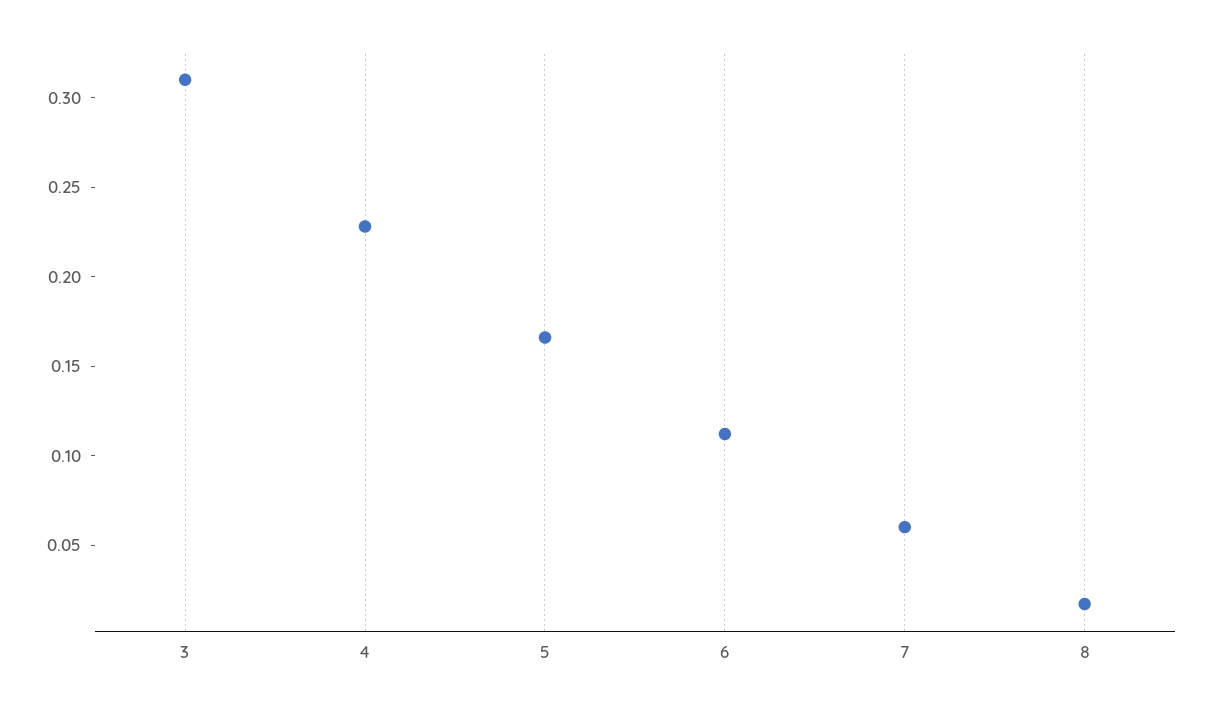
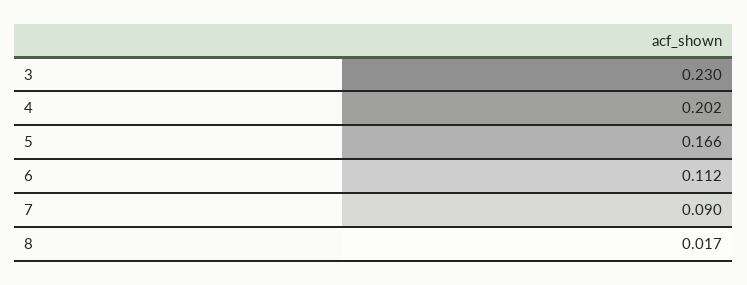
  {
-   "3": 0.31,
+   "3": 0.23,
-   "4": 0.23,
+   "4": 0.202,
    "5": 0.166,
    "6": 0.112,
-   "7": 0.06,
+   "7": 0.09,
    "8": 0.017
  }

